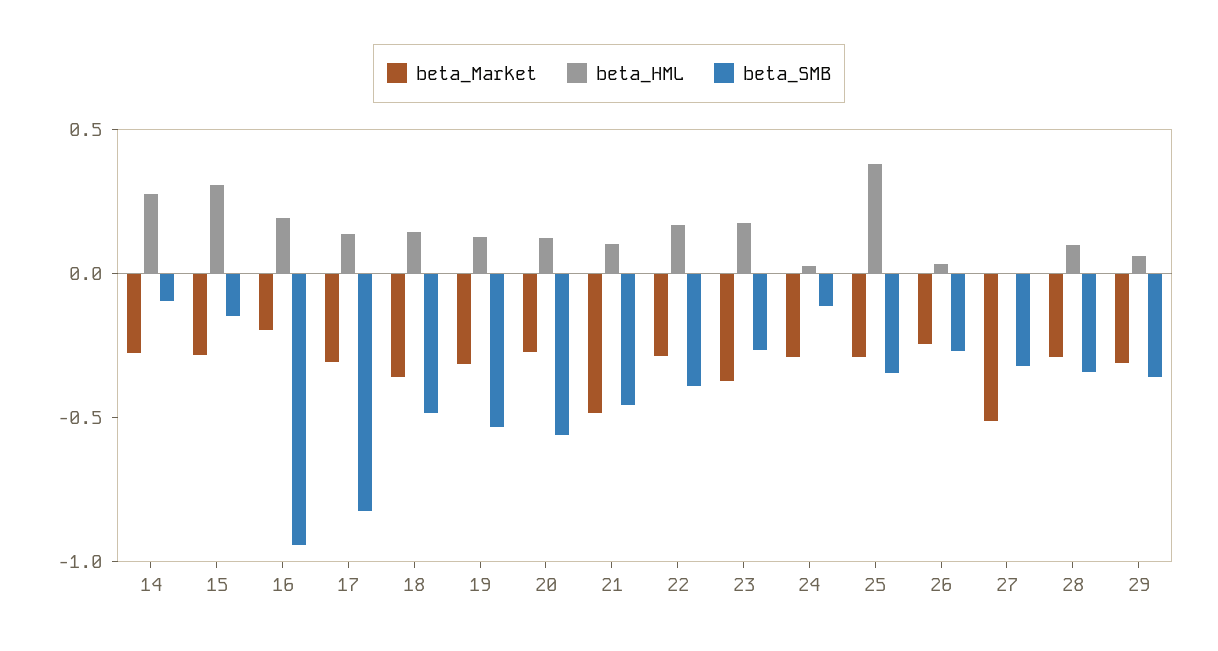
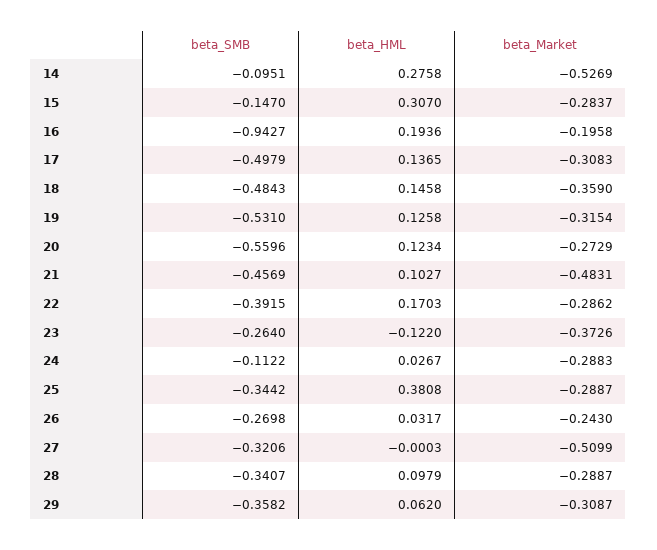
  {
    "beta_Market": {
-     "14": -0.3,
+     "14": -0.5269,
      "15": -0.2837,
      "16": -0.1958,
      "17": -0.3083,
      "18": -0.359,
      "19": -0.3154,
      "20": -0.2729,
      "21": -0.4831,
      "22": -0.2862,
      "23": -0.3726,
      "24": -0.2883,
      "25": -0.2887,
      "26": -0.243,
      "27": -0.5099,
      "28": -0.2887,
      "29": -0.3087
    },
    "beta_HML": {
      "14": 0.2758,
      "15": 0.307,
      "16": 0.1936,
      "17": 0.1365,
      "18": 0.1458,
      "19": 0.1258,
      "20": 0.1234,
      "21": 0.1027,
      "22": 0.1703,
-     "23": 0.2,
+     "23": -0.122,
      "24": 0.0267,
      "25": 0.3808,
      "26": 0.0317,
      "27": -0.0003,
      "28": 0.0979,
      "29": 0.062
    },
    "beta_SMB": {
      "14": -0.0951,
      "15": -0.147,
      "16": -0.9427,
-     "17": -0.8,
+     "17": -0.4979,
      "18": -0.4843,
      "19": -0.531,
      "20": -0.5596,
      "21": -0.4569,
      "22": -0.3915,
      "23": -0.264,
      "24": -0.1122,
      "25": -0.3442,
      "26": -0.2698,
      "27": -0.3206,
      "28": -0.3407,
      "29": -0.3582
    }
  }

